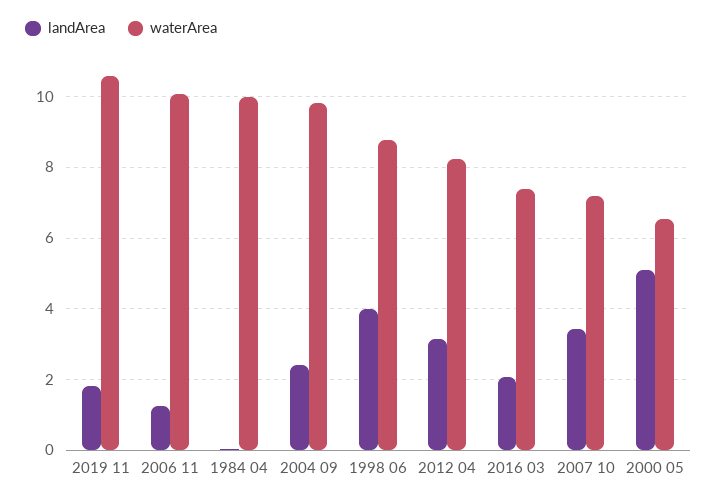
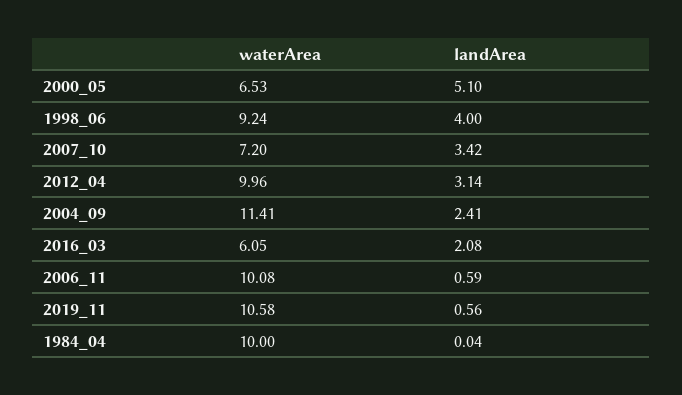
  {
    "landArea": {
-     "2019 11": 1.8,
+     "2019 11": 0.56,
-     "2006 11": 1.2,
+     "2006 11": 0.59,
      "1984 04": 0.04,
      "2004 09": 2.41,
      "1998 06": 4,
      "2012 04": 3.14,
      "2016 03": 2.08,
      "2007 10": 3.42,
      "2000 05": 5.1
    },
    "waterArea": {
      "2019 11": 10.58,
      "2006 11": 10.08,
      "1984 04": 10,
-     "2004 09": 9.8,
+     "2004 09": 11.41,
-     "1998 06": 8.8,
+     "1998 06": 9.24,
-     "2012 04": 8.2,
+     "2012 04": 9.96,
-     "2016 03": 7.4,
+     "2016 03": 6.05,
      "2007 10": 7.2,
      "2000 05": 6.53
    }
  }

